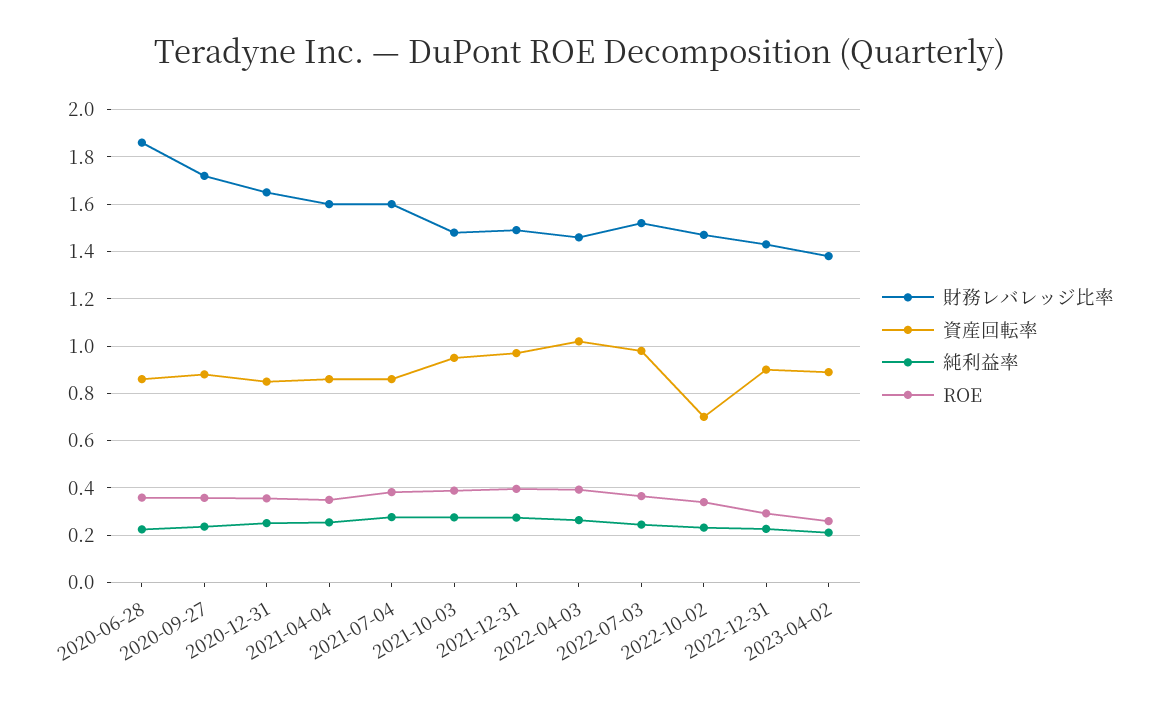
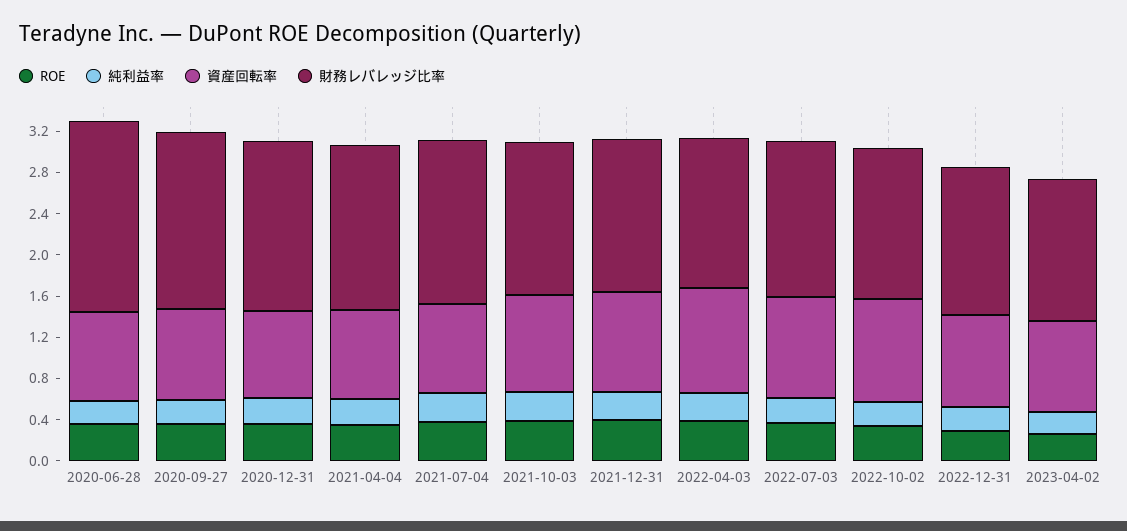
  {
    "財務レバレッジ比率": {
      "2020-06-28": 1.85,
      "2020-09-27": 1.7,
      "2020-12-31": 1.65,
      "2021-04-04": 1.6,
      "2021-07-04": 1.6,
      "2021-10-03": 1.5,
      "2021-12-31": 1.5,
      "2022-04-03": 1.45,
      "2022-07-03": 1.5,
      "2022-10-02": 1.45,
      "2022-12-31": 1.45,
      "2023-04-02": 1.4
    },
    "資産回転率": {
      "2020-06-28": 0.85,
      "2020-09-27": 0.9,
      "2020-12-31": 0.85,
      "2021-04-04": 0.85,
      "2021-07-04": 0.85,
      "2021-10-03": 0.95,
      "2021-12-31": 0.95,
      "2022-04-03": 1,
      "2022-07-03": 1,
-     "2022-10-02": 0.7,
+     "2022-10-02": 1,
      "2022-12-31": 0.9,
      "2023-04-02": 0.9
    },
    "純利益率": {
      "2020-06-28": 0.25,
      "2020-09-27": 0.25,
      "2020-12-31": 0.25,
      "2021-04-04": 0.25,
      "2021-07-04": 0.3,
      "2021-10-03": 0.3,
      "2021-12-31": 0.25,
      "2022-04-03": 0.25,
      "2022-07-03": 0.25,
      "2022-10-02": 0.25,
      "2022-12-31": 0.25,
      "2023-04-02": 0.2
    },
    "ROE": {
      "2020-06-28": 0.35,
      "2020-09-27": 0.35,
      "2020-12-31": 0.35,
      "2021-04-04": 0.35,
      "2021-07-04": 0.4,
      "2021-10-03": 0.4,
      "2021-12-31": 0.4,
      "2022-04-03": 0.4,
      "2022-07-03": 0.35,
      "2022-10-02": 0.35,
      "2022-12-31": 0.3,
      "2023-04-02": 0.25
    }
  }

